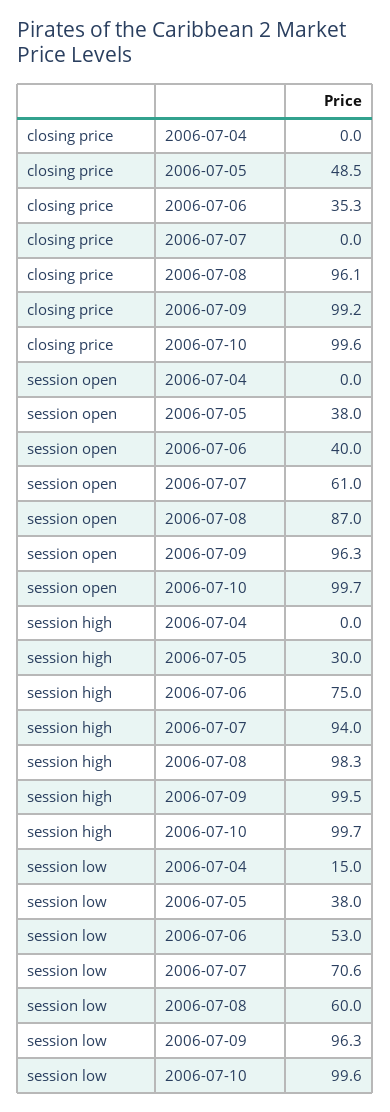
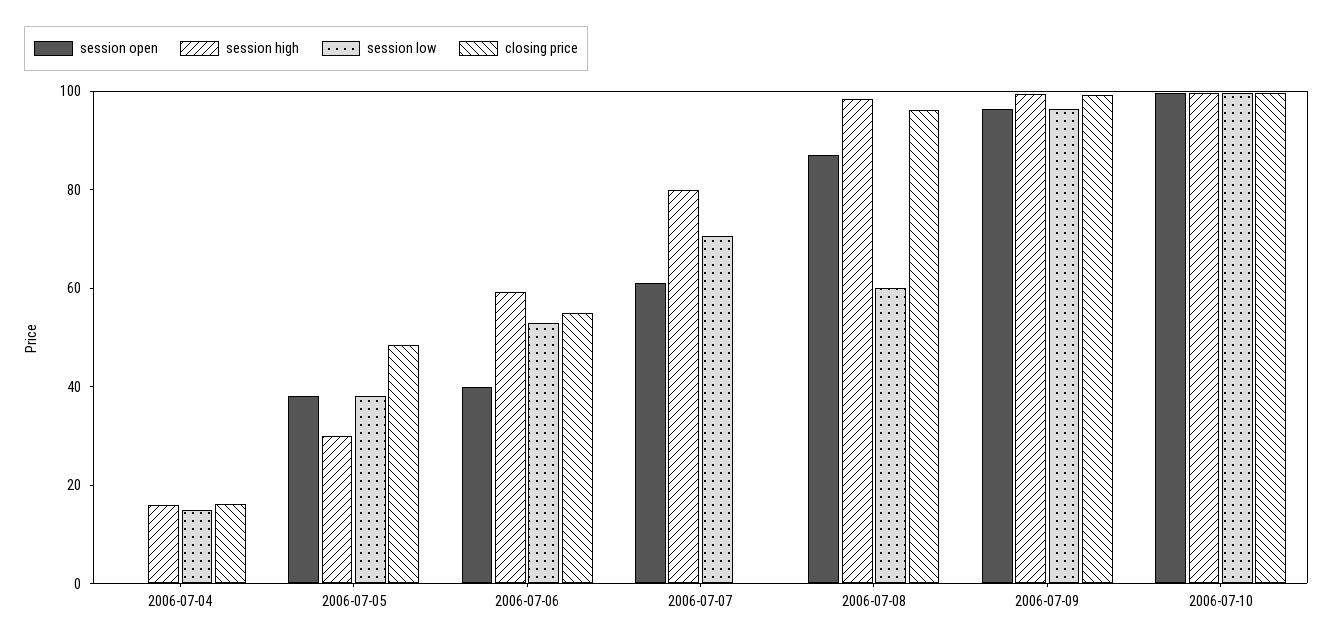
  {
    "closing price": {
-     "2006-07-04": 0,
+     "2006-07-04": 15,
      "2006-07-05": 48.5,
-     "2006-07-06": 35.3,
+     "2006-07-06": 55,
      "2006-07-07": 0,
      "2006-07-08": 96.1,
      "2006-07-09": 99.2,
      "2006-07-10": 99.6
    },
    "session open": {
      "2006-07-04": 0,
      "2006-07-05": 38,
      "2006-07-06": 40,
      "2006-07-07": 61,
      "2006-07-08": 87,
      "2006-07-09": 96.3,
      "2006-07-10": 99.7
    },
    "session high": {
-     "2006-07-04": 0,
+     "2006-07-04": 15,
      "2006-07-05": 30,
-     "2006-07-06": 75,
+     "2006-07-06": 60,
-     "2006-07-07": 94,
+     "2006-07-07": 80,
      "2006-07-08": 98.3,
      "2006-07-09": 99.5,
      "2006-07-10": 99.7
    },
    "session low": {
      "2006-07-04": 15,
      "2006-07-05": 38,
      "2006-07-06": 53,
      "2006-07-07": 70.6,
      "2006-07-08": 60,
      "2006-07-09": 96.3,
      "2006-07-10": 99.6
    }
  }

